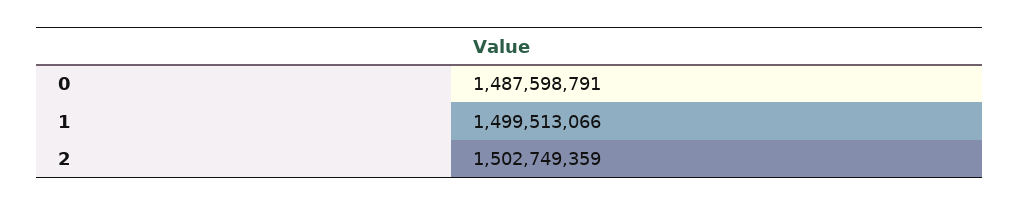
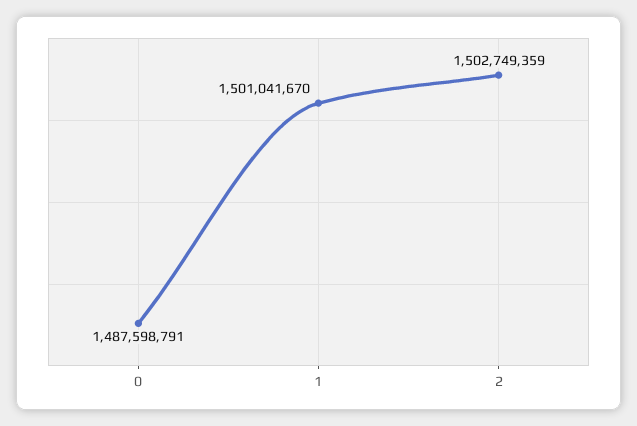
  {
    "0": 1487598791,
-   "1": 1499513066,
+   "1": 1501041670,
    "2": 1502749359
  }

